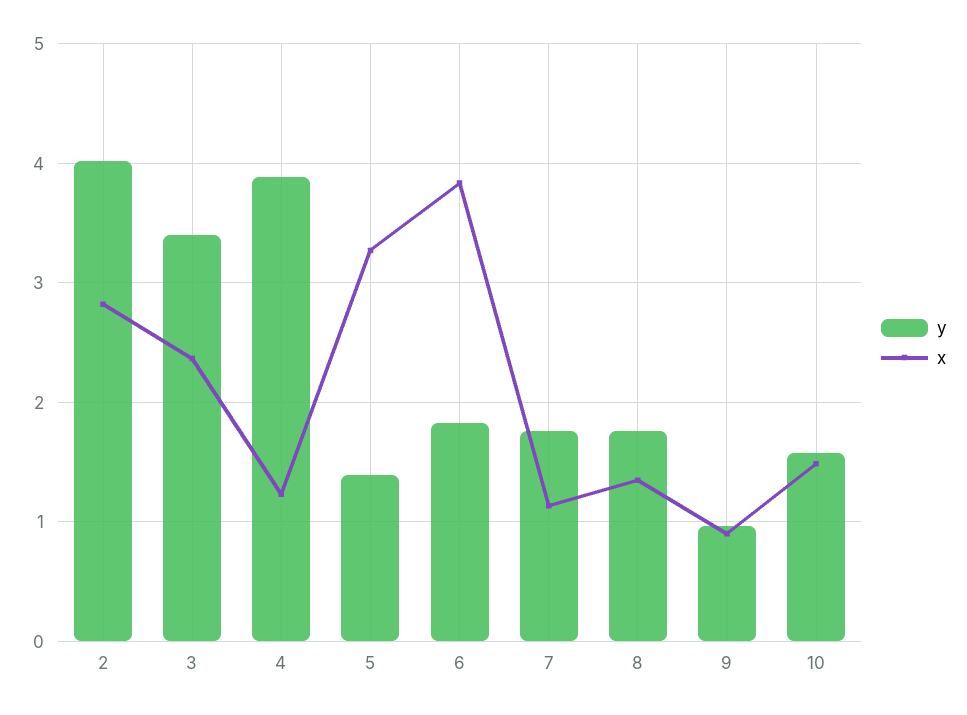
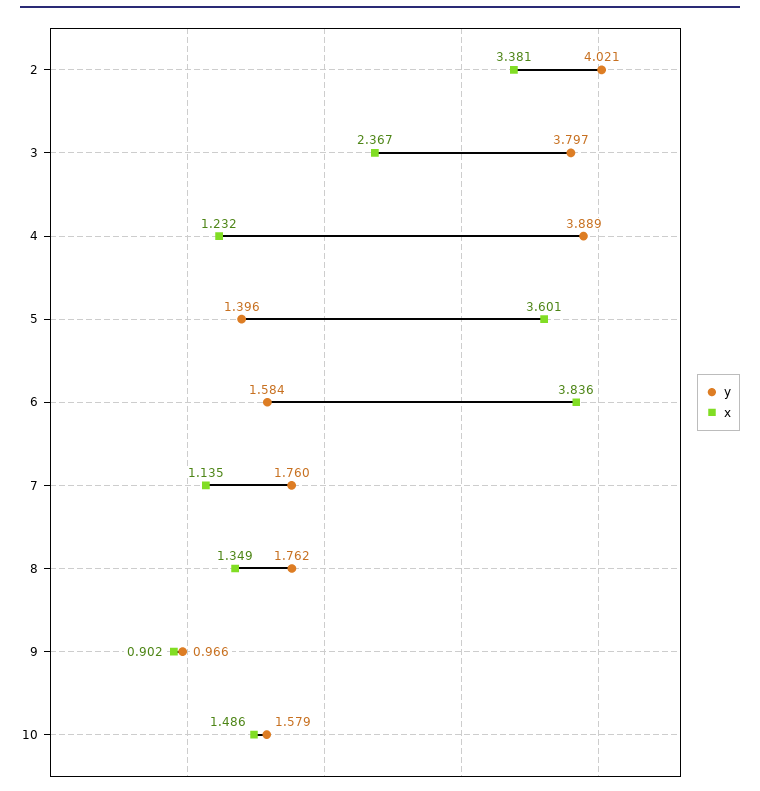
  {
    "y": {
      "2": 4.021,
-     "3": 3.4,
+     "3": 3.797,
      "4": 3.889,
      "5": 1.396,
-     "6": 1.8,
+     "6": 1.584,
      "7": 1.76,
      "8": 1.762,
      "9": 0.966,
      "10": 1.579
    },
    "x": {
-     "2": 2.8,
+     "2": 3.381,
      "3": 2.367,
      "4": 1.232,
-     "5": 3.3,
+     "5": 3.601,
      "6": 3.836,
      "7": 1.135,
      "8": 1.349,
      "9": 0.902,
      "10": 1.486
    }
  }

